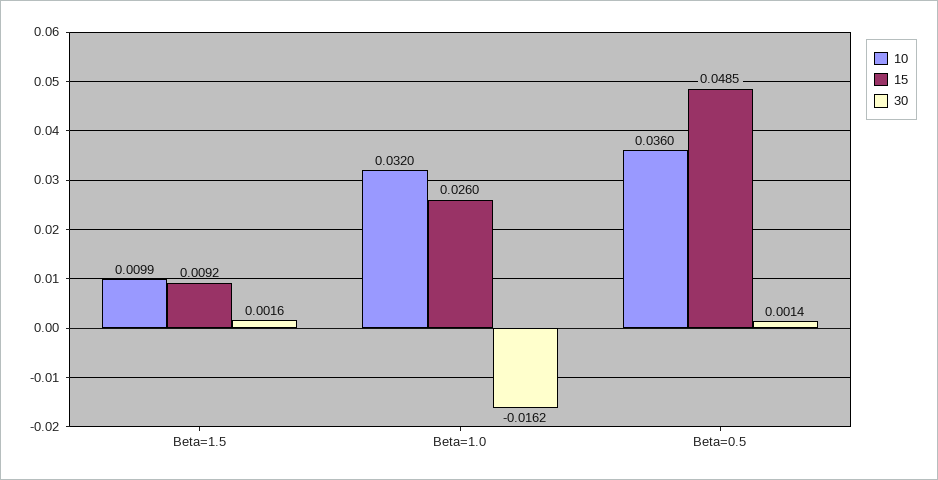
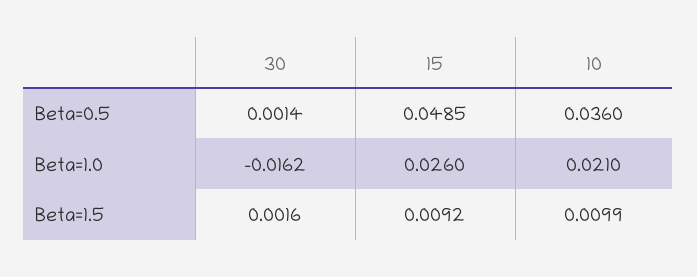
  {
    "10": {
      "Beta=1.5": 0.0099,
-     "Beta=1.0": 0.032,
+     "Beta=1.0": 0.021,
      "Beta=0.5": 0.036
    },
    "15": {
      "Beta=1.5": 0.0092,
      "Beta=1.0": 0.026,
      "Beta=0.5": 0.0485
    },
    "30": {
      "Beta=1.5": 0.0016,
      "Beta=1.0": -0.0162,
      "Beta=0.5": 0.0014
    }
  }

